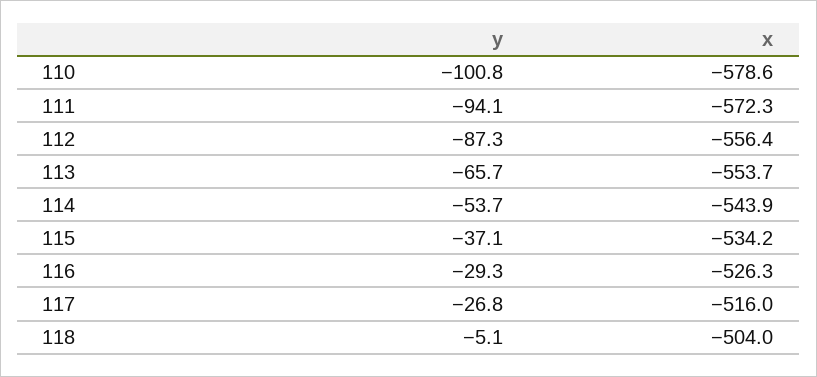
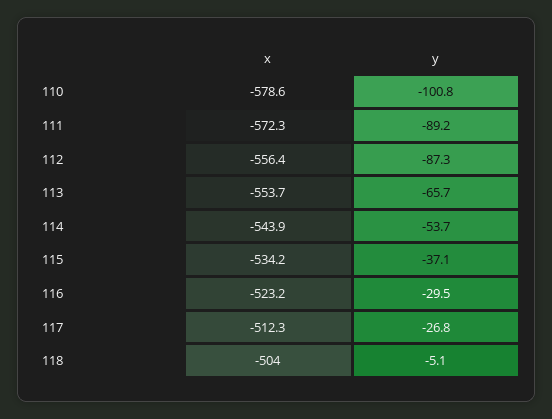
  {
    "y": {
      "110": -100.8,
-     "111": -94.1,
+     "111": -89.2,
      "112": -87.3,
      "113": -65.7,
      "114": -53.7,
      "115": -37.1,
-     "116": -29.3,
+     "116": -29.5,
      "117": -26.8,
      "118": -5.1
    },
    "x": {
      "110": -578.6,
      "111": -572.3,
      "112": -556.4,
      "113": -553.7,
      "114": -543.9,
      "115": -534.2,
-     "116": -526.3,
+     "116": -523.2,
-     "117": -516,
+     "117": -512.3,
      "118": -504
    }
  }

